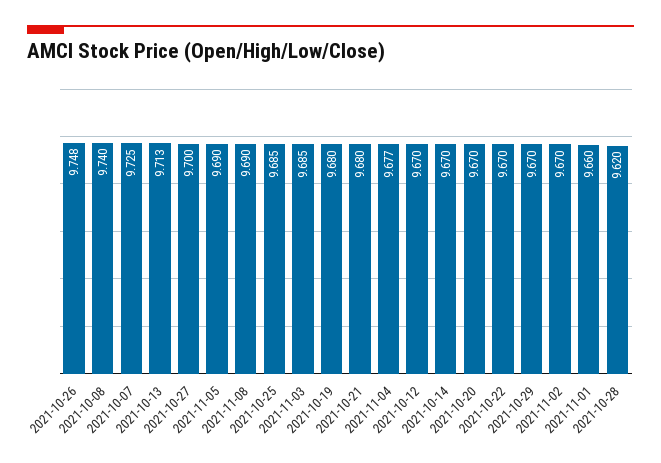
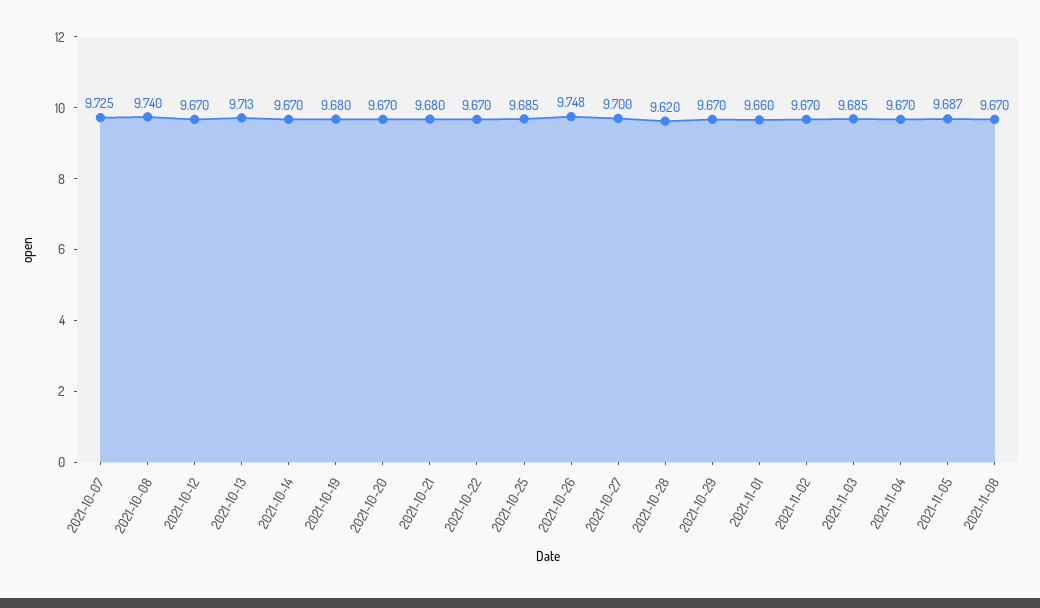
  {
    "2021-10-26": 9.748,
    "2021-10-08": 9.74,
    "2021-10-07": 9.725,
    "2021-10-13": 9.713,
    "2021-10-27": 9.7,
-   "2021-11-05": 9.69,
+   "2021-11-05": 9.687,
-   "2021-11-08": 9.69,
+   "2021-11-08": 9.67,
    "2021-10-25": 9.685,
    "2021-11-03": 9.685,
    "2021-10-19": 9.68,
    "2021-10-21": 9.68,
-   "2021-11-04": 9.677,
+   "2021-11-04": 9.67,
    "2021-10-12": 9.67,
    "2021-10-14": 9.67,
    "2021-10-20": 9.67,
    "2021-10-22": 9.67,
    "2021-10-29": 9.67,
    "2021-11-02": 9.67,
    "2021-11-01": 9.66,
    "2021-10-28": 9.62
  }

